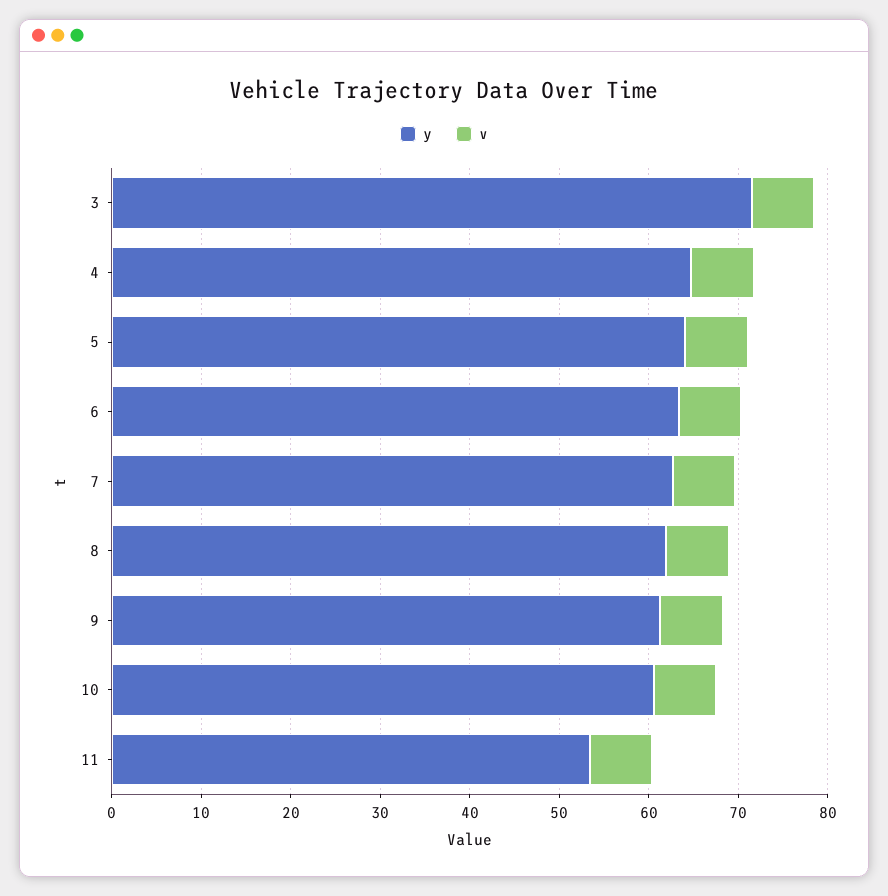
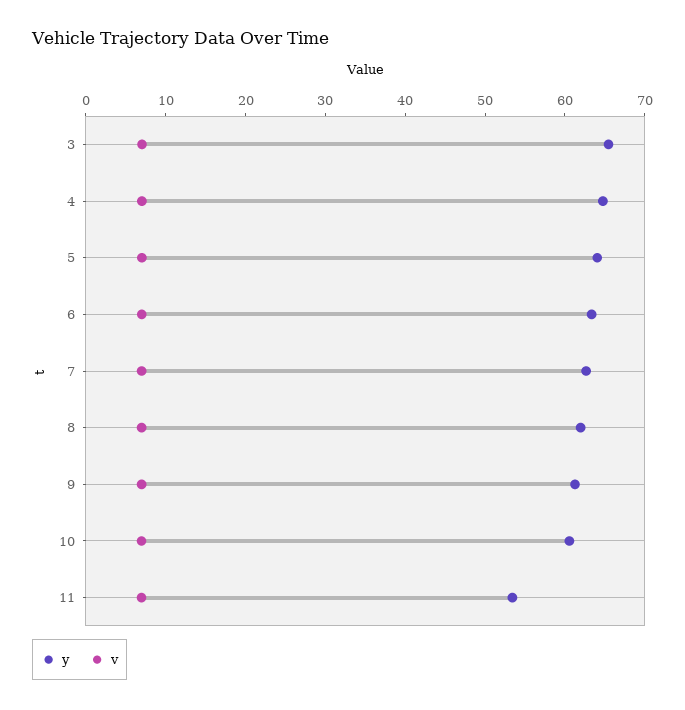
  {
    "y": {
-     "3": 72,
+     "3": 66,
      "4": 64,
      "5": 64,
      "6": 64,
      "7": 62,
      "8": 62,
      "9": 62,
      "10": 60,
      "11": 54
    },
    "v": {
      "3": 8,
      "4": 8,
      "5": 8,
      "6": 6,
      "7": 6,
      "8": 6,
      "9": 6,
      "10": 6,
      "11": 6
    }
  }

